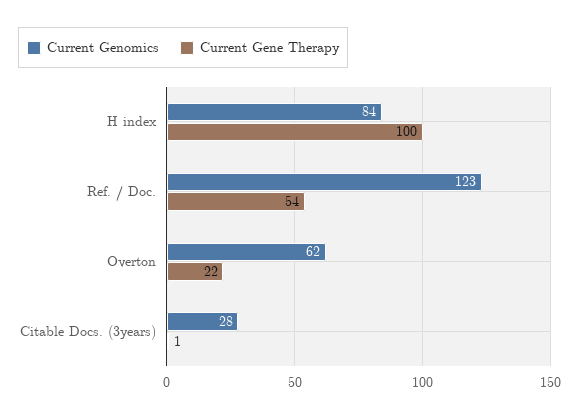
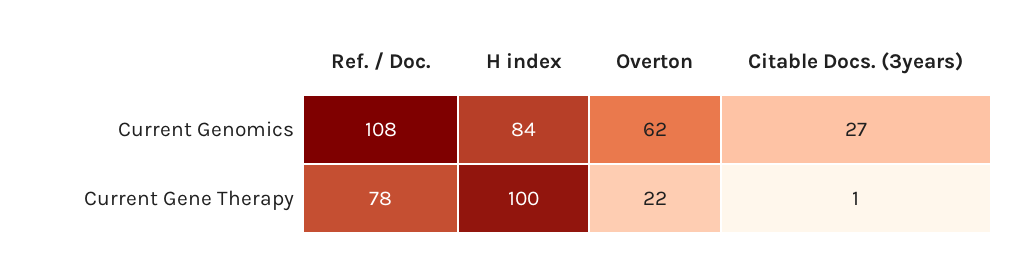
  {
    "Current Genomics": {
      "H index": 84,
-     "Ref. / Doc.": 123,
+     "Ref. / Doc.": 108,
      "Overton": 62,
-     "Citable Docs. (3years)": 28
+     "Citable Docs. (3years)": 27
    },
    "Current Gene Therapy": {
      "H index": 100,
-     "Ref. / Doc.": 54,
+     "Ref. / Doc.": 78,
      "Overton": 22,
      "Citable Docs. (3years)": 1
    }
  }

